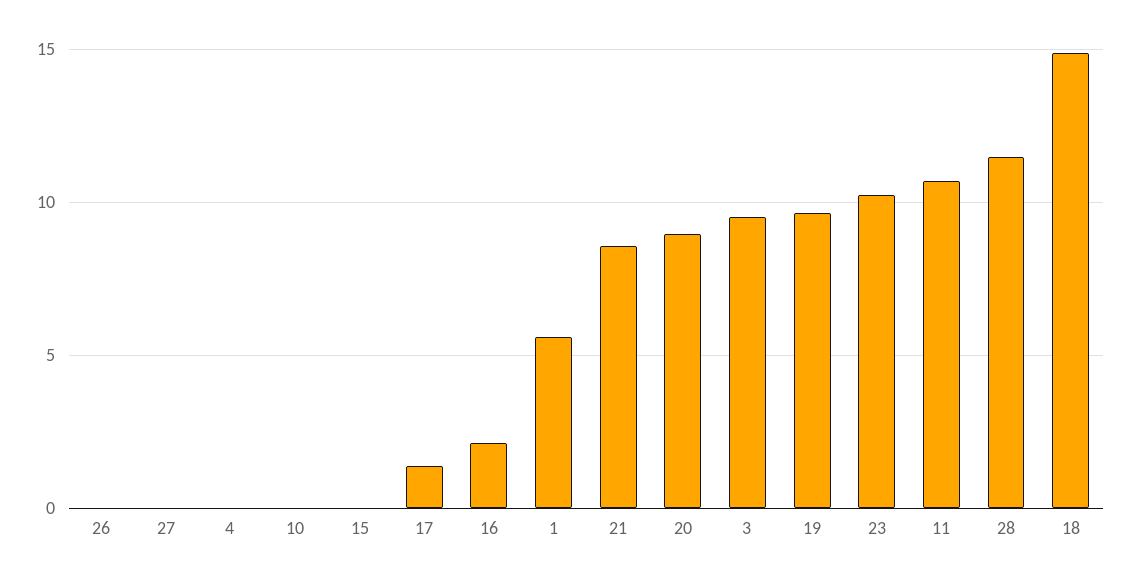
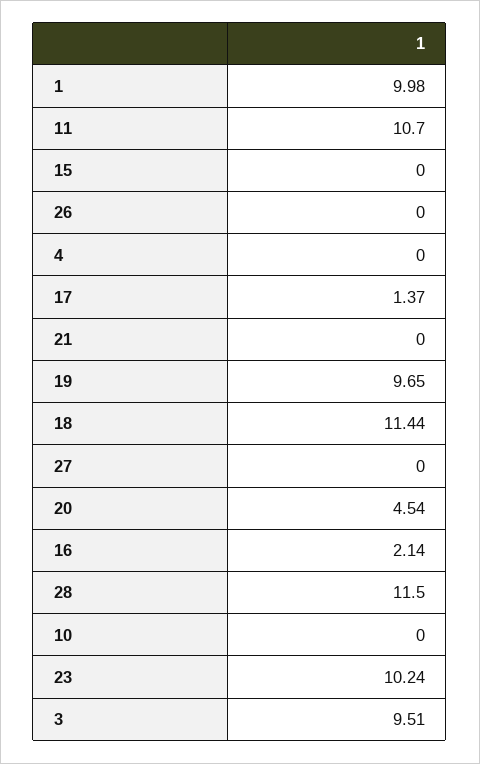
  {
    "26": 0,
    "27": 0,
    "4": 0,
    "10": 0,
    "15": 0,
    "17": 1.37,
    "16": 2.14,
-   "1": 5.5,
+   "1": 9.98,
-   "21": 8.5,
+   "21": 0,
-   "20": 9,
+   "20": 4.54,
    "3": 9.51,
    "19": 9.65,
    "23": 10.24,
    "11": 10.7,
    "28": 11.5,
-   "18": 15
+   "18": 11.44
  }

